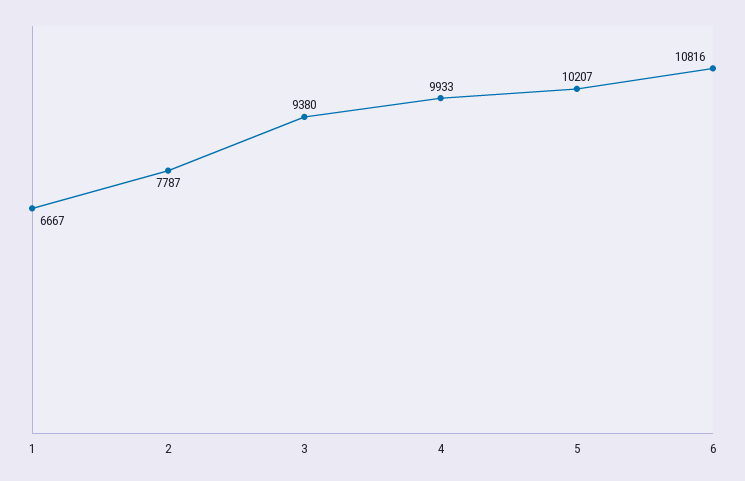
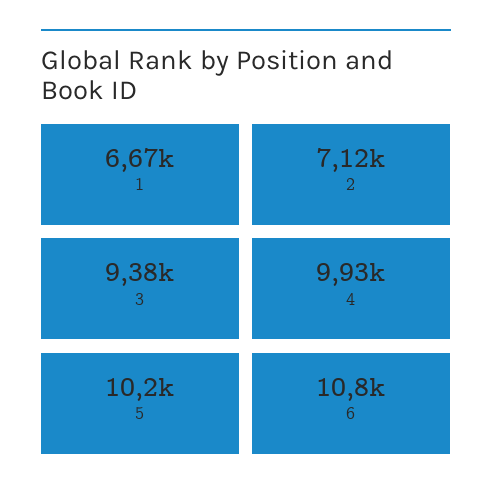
  {
    "1": 6667,
-   "2": 7787,
+   "2": 7120,
    "3": 9380,
    "4": 9933,
    "5": 10207,
    "6": 10816
  }

